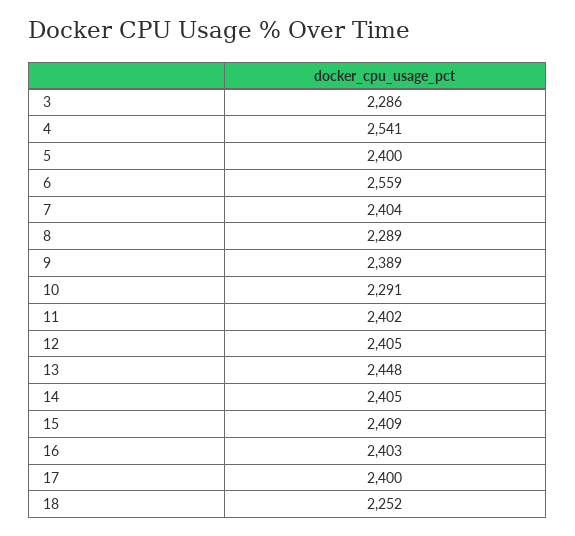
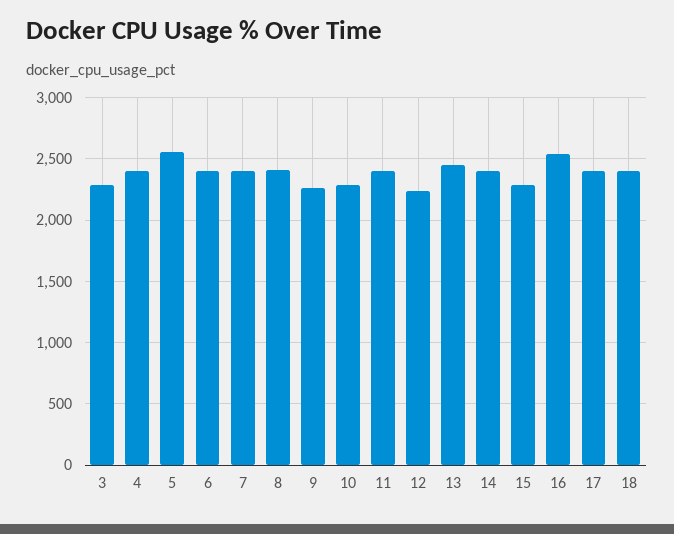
  {
    "3": 2286,
-   "4": 2541,
+   "4": 2400,
-   "5": 2400,
+   "5": 2550,
-   "6": 2559,
+   "6": 2400,
    "7": 2404,
-   "8": 2289,
+   "8": 2400,
-   "9": 2389,
+   "9": 2250,
    "10": 2291,
    "11": 2402,
-   "12": 2405,
+   "12": 2250,
    "13": 2448,
    "14": 2405,
-   "15": 2409,
+   "15": 2300,
-   "16": 2403,
+   "16": 2550,
    "17": 2400,
-   "18": 2252
+   "18": 2400
  }

